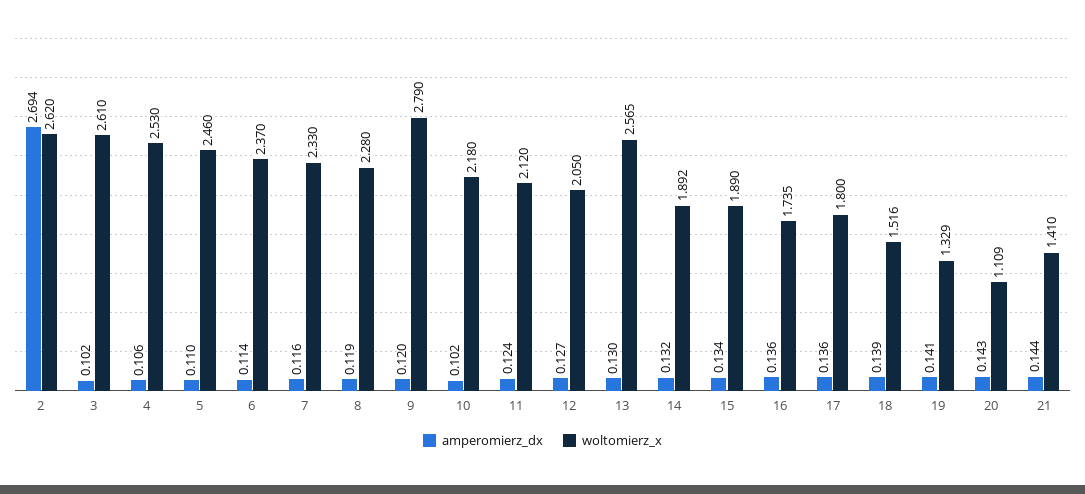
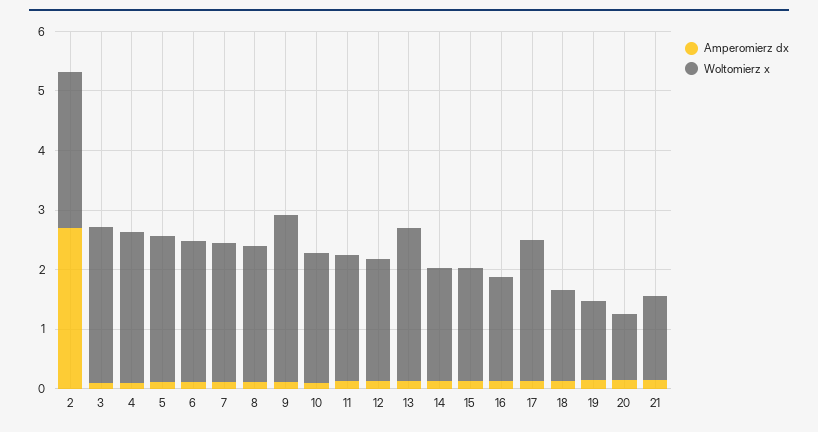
  {
    "amperomierz_dx": {
      "2": 2.694,
      "3": 0.102,
      "4": 0.106,
      "5": 0.11,
      "6": 0.114,
      "7": 0.116,
      "8": 0.119,
      "9": 0.12,
      "10": 0.102,
      "11": 0.124,
      "12": 0.127,
      "13": 0.13,
      "14": 0.132,
      "15": 0.134,
      "16": 0.136,
      "17": 0.136,
      "18": 0.139,
      "19": 0.141,
      "20": 0.143,
      "21": 0.144
    },
    "woltomierz_x": {
      "2": 2.62,
      "3": 2.61,
      "4": 2.53,
      "5": 2.46,
      "6": 2.37,
      "7": 2.33,
      "8": 2.28,
      "9": 2.79,
      "10": 2.18,
      "11": 2.12,
      "12": 2.05,
      "13": 2.565,
      "14": 1.892,
      "15": 1.89,
      "16": 1.735,
-     "17": 1.8,
+     "17": 2.4,
      "18": 1.516,
      "19": 1.329,
      "20": 1.109,
      "21": 1.41
    }
  }

